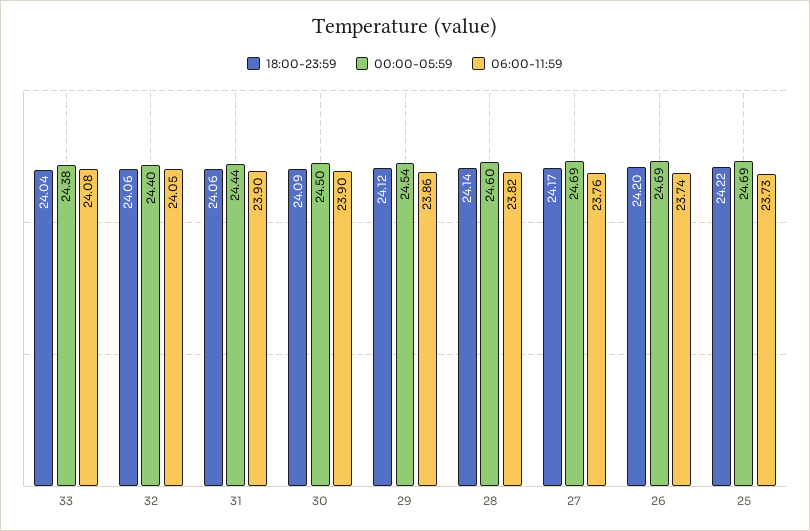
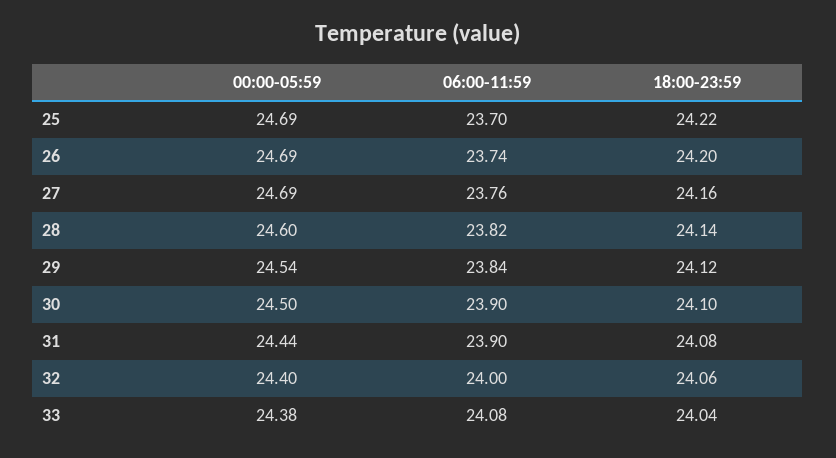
  {
    "18:00-23:59": {
      "33": 24.04,
      "32": 24.06,
-     "31": 24.06,
+     "31": 24.08,
-     "30": 24.09,
+     "30": 24.1,
      "29": 24.12,
      "28": 24.14,
-     "27": 24.17,
+     "27": 24.16,
      "26": 24.2,
      "25": 24.22
    },
    "00:00-05:59": {
      "33": 24.38,
      "32": 24.4,
      "31": 24.44,
      "30": 24.5,
      "29": 24.54,
      "28": 24.6,
      "27": 24.69,
      "26": 24.69,
      "25": 24.69
    },
    "06:00-11:59": {
      "33": 24.08,
-     "32": 24.05,
+     "32": 24,
      "31": 23.9,
      "30": 23.9,
-     "29": 23.86,
+     "29": 23.84,
      "28": 23.82,
      "27": 23.76,
      "26": 23.74,
-     "25": 23.73
+     "25": 23.7
    }
  }

